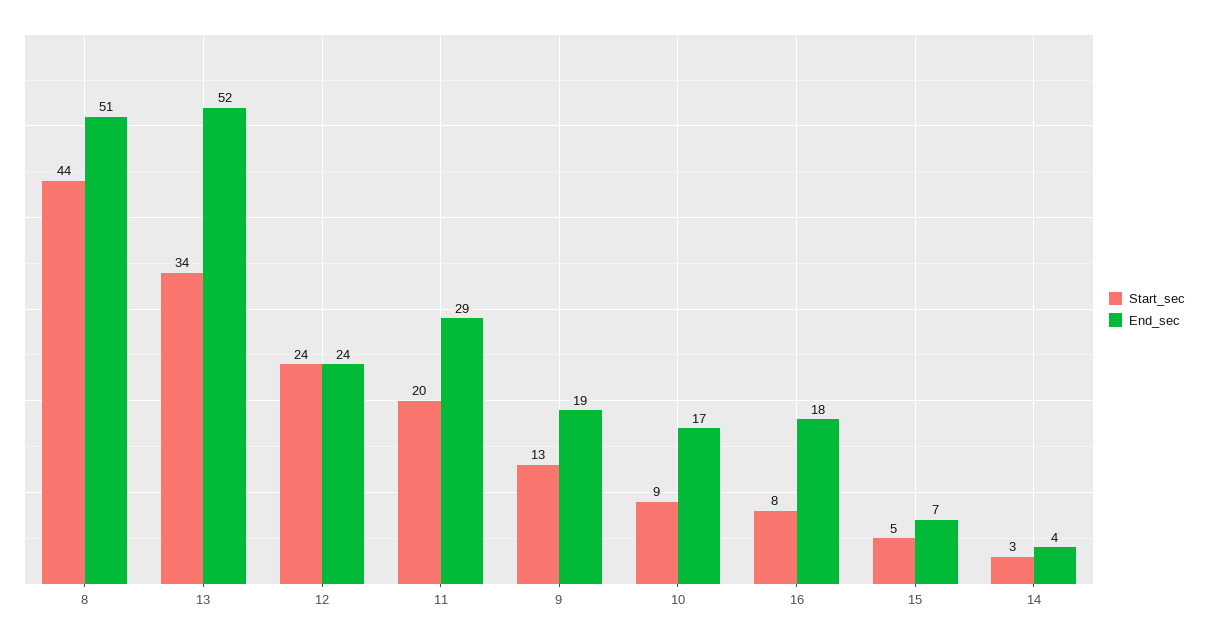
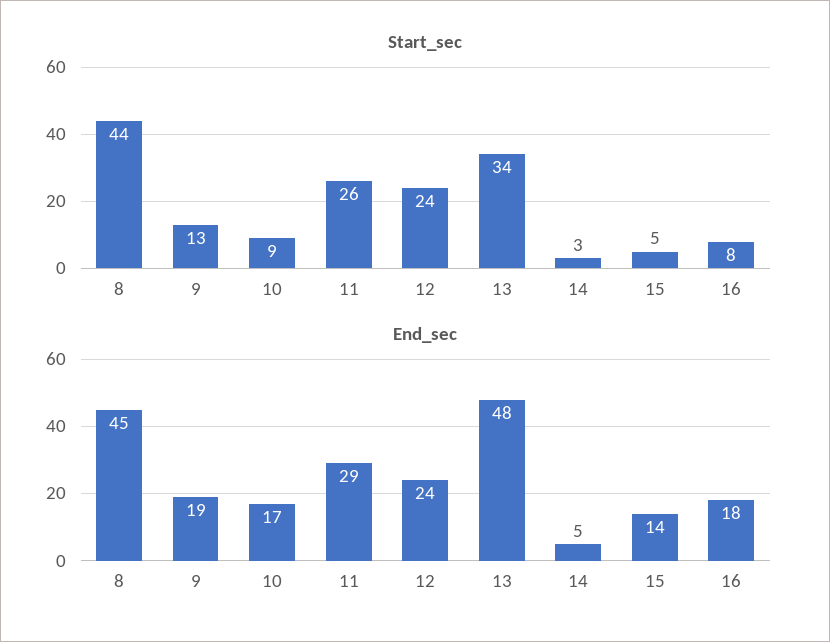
  {
    "Start_sec": {
      "8": 44,
      "13": 34,
      "12": 24,
-     "11": 20,
+     "11": 26,
      "9": 13,
      "10": 9,
      "16": 8,
      "15": 5,
      "14": 3
    },
    "End_sec": {
-     "8": 51,
+     "8": 45,
-     "13": 52,
+     "13": 48,
      "12": 24,
      "11": 29,
      "9": 19,
      "10": 17,
      "16": 18,
-     "15": 7,
+     "15": 14,
-     "14": 4
+     "14": 5
    }
  }

